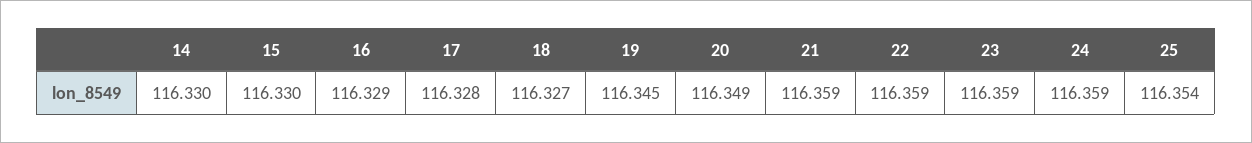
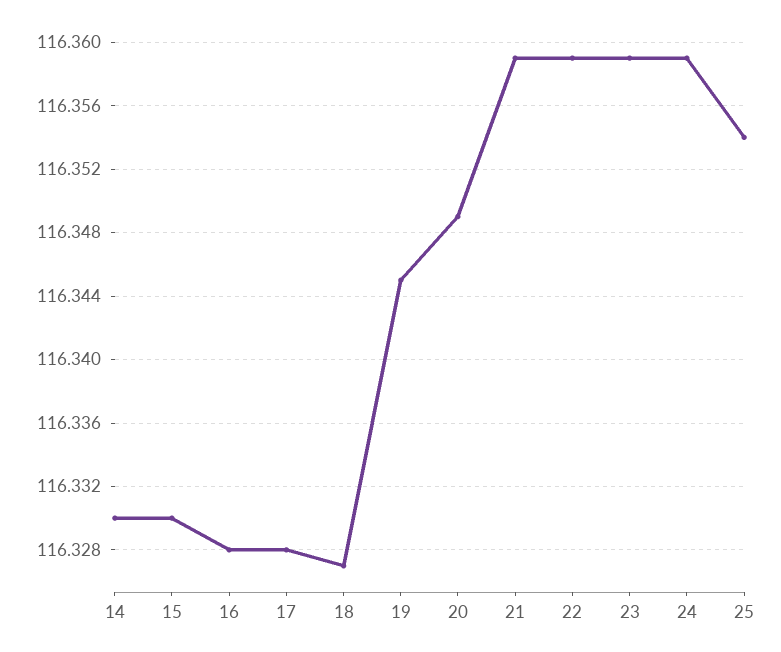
  {
    "14": 116.33,
    "15": 116.33,
-   "16": 116.329,
+   "16": 116.328,
    "17": 116.328,
    "18": 116.327,
    "19": 116.345,
    "20": 116.349,
    "21": 116.359,
    "22": 116.359,
    "23": 116.359,
    "24": 116.359,
    "25": 116.354
  }

